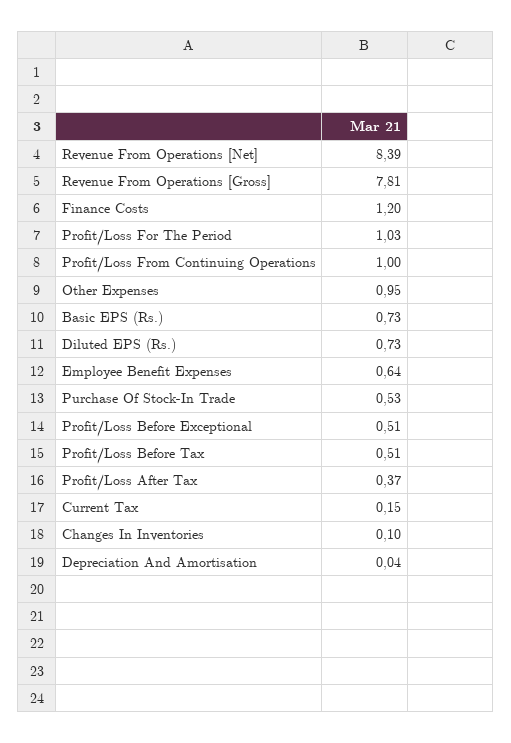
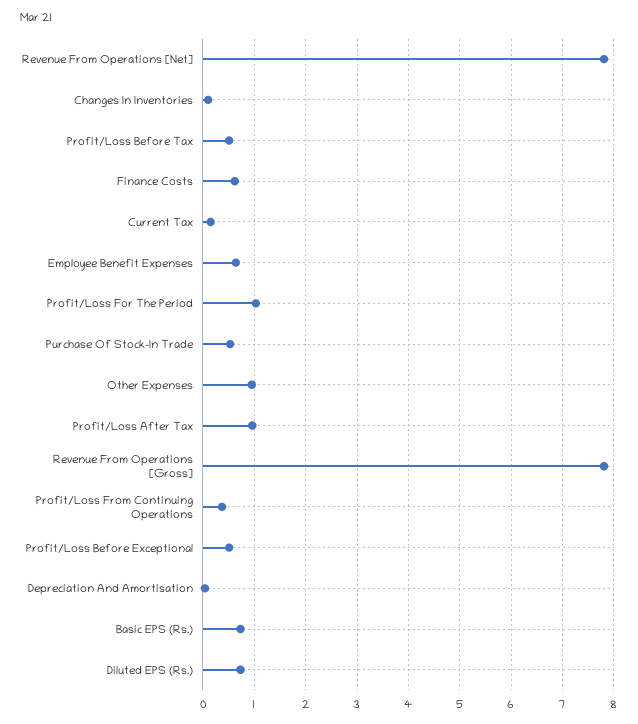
  {
-   "Revenue From Operations [Net]": 8.39,
+   "Revenue From Operations [Net]": 7.8,
    "Revenue From Operations [Gross]": 7.81,
-   "Finance Costs": 1.2,
+   "Finance Costs": 0.6,
    "Profit/Loss For The Period": 1.03,
-   "Profit/Loss From Continuing Operations": 1,
+   "Profit/Loss From Continuing Operations": 0.4,
    "Other Expenses": 0.95,
    "Basic EPS (Rs.)": 0.73,
    "Diluted EPS (Rs.)": 0.73,
    "Employee Benefit Expenses": 0.64,
    "Purchase Of Stock-In Trade": 0.53,
    "Profit/Loss Before Exceptional": 0.51,
    "Profit/Loss Before Tax": 0.51,
-   "Profit/Loss After Tax": 0.37,
+   "Profit/Loss After Tax": 1,
    "Current Tax": 0.15,
    "Changes In Inventories": 0.1,
    "Depreciation And Amortisation": 0.04
  }

